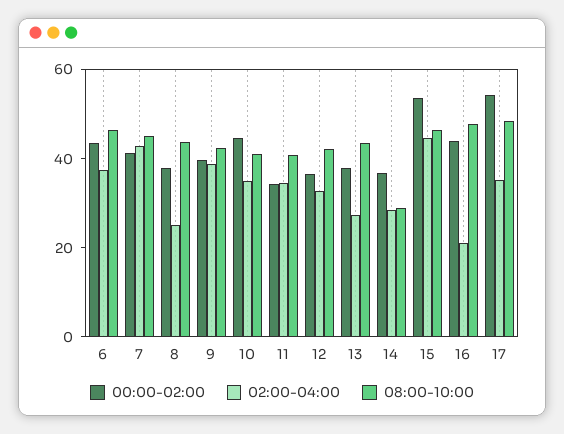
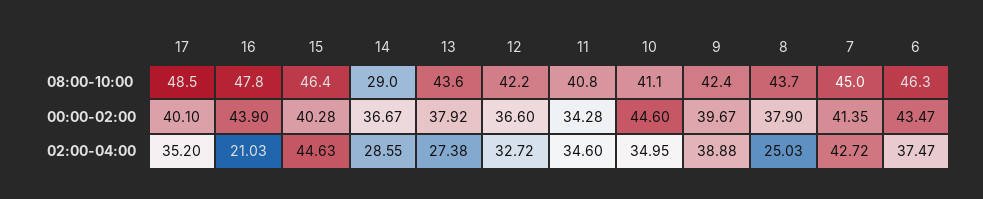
  {
    "00:00-02:00": {
      "6": 43.47,
      "7": 41.35,
      "8": 37.9,
      "9": 39.67,
      "10": 44.6,
      "11": 34.28,
      "12": 36.6,
      "13": 37.92,
      "14": 36.67,
-     "15": 55,
+     "15": 40.28,
      "16": 43.9,
-     "17": 55
+     "17": 40.1
    },
    "02:00-04:00": {
      "6": 37.47,
      "7": 42.72,
      "8": 25.03,
      "9": 38.88,
      "10": 34.95,
      "11": 34.6,
      "12": 32.72,
      "13": 27.38,
      "14": 28.55,
      "15": 44.63,
      "16": 21.03,
      "17": 35.2
    },
    "08:00-10:00": {
      "6": 46.3,
      "7": 45,
      "8": 43.7,
      "9": 42.4,
      "10": 41.1,
      "11": 40.8,
      "12": 42.2,
      "13": 43.6,
      "14": 29,
      "15": 46.4,
      "16": 47.8,
      "17": 48.5
    }
  }

